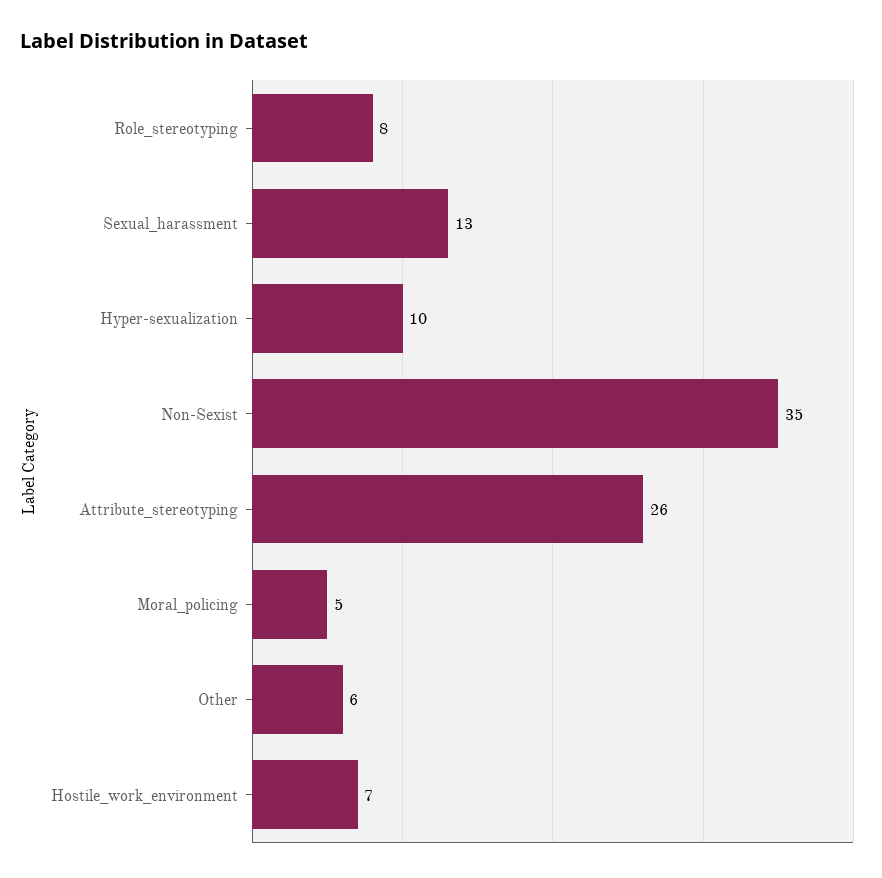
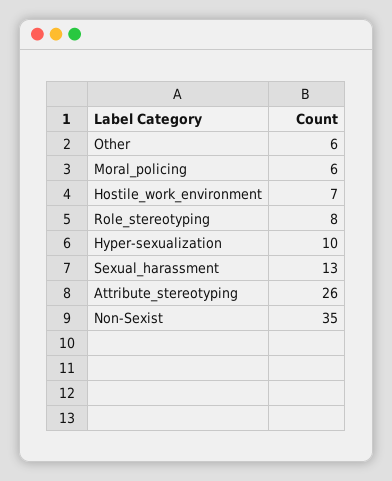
  {
    "Role_stereotyping": 8,
    "Sexual_harassment": 13,
    "Hyper-sexualization": 10,
    "Non-Sexist": 35,
    "Attribute_stereotyping": 26,
-   "Moral_policing": 5,
+   "Moral_policing": 6,
    "Other": 6,
    "Hostile_work_environment": 7
  }

